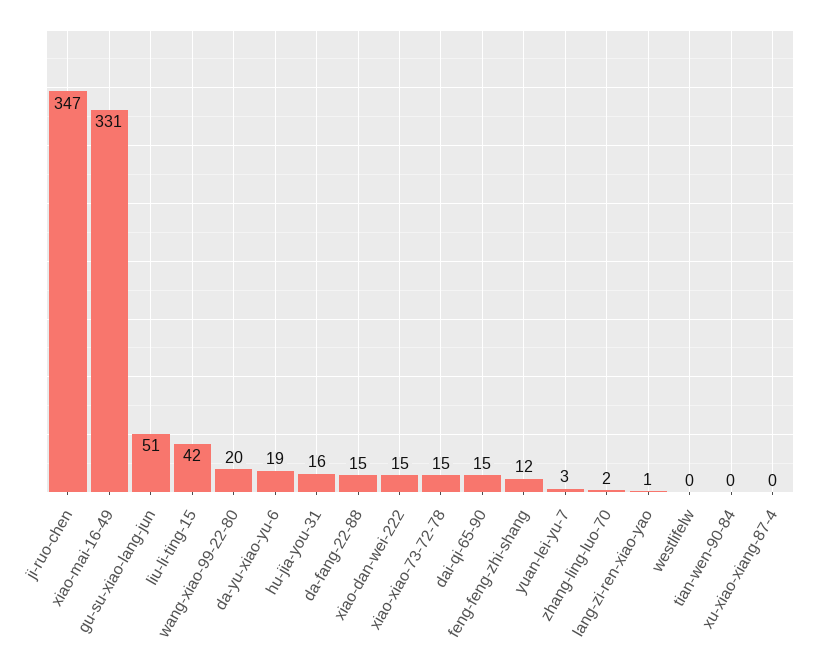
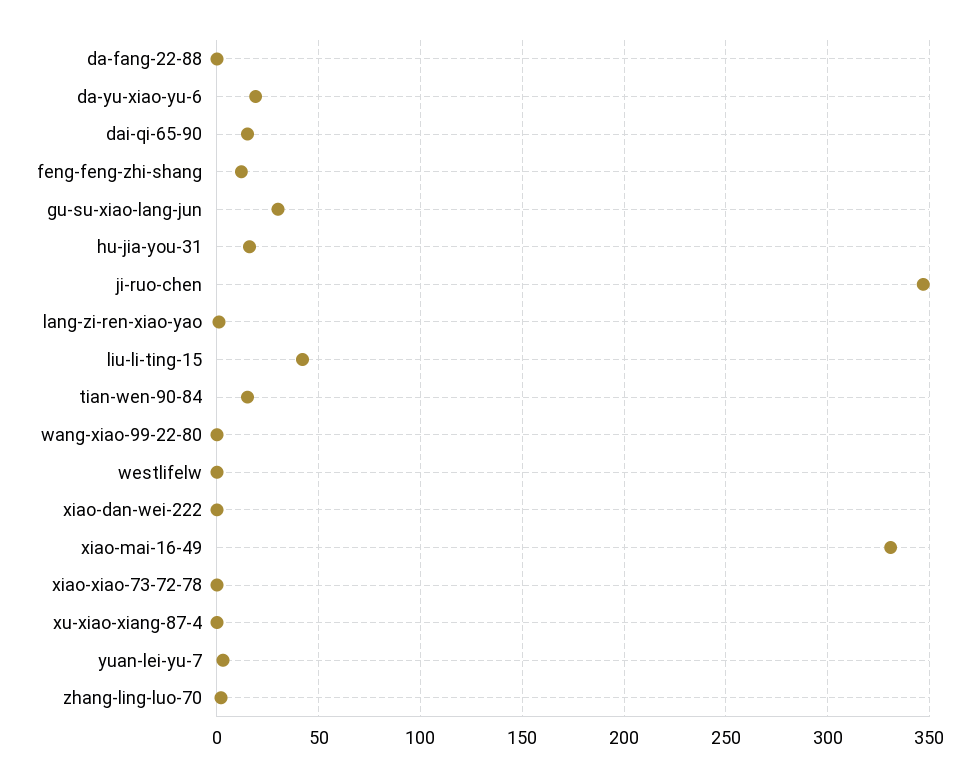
  {
    "ji-ruo-chen": 347,
    "xiao-mai-16-49": 331,
-   "gu-su-xiao-lang-jun": 51,
+   "gu-su-xiao-lang-jun": 30,
    "liu-li-ting-15": 42,
-   "wang-xiao-99-22-80": 20,
+   "wang-xiao-99-22-80": 0,
    "da-yu-xiao-yu-6": 19,
    "hu-jia-you-31": 16,
-   "da-fang-22-88": 15,
+   "da-fang-22-88": 0,
-   "xiao-dan-wei-222": 15,
+   "xiao-dan-wei-222": 0,
-   "xiao-xiao-73-72-78": 15,
+   "xiao-xiao-73-72-78": 0,
    "dai-qi-65-90": 15,
    "feng-feng-zhi-shang": 12,
    "yuan-lei-yu-7": 3,
    "zhang-ling-luo-70": 2,
    "lang-zi-ren-xiao-yao": 1,
    "westlifelw": 0,
-   "tian-wen-90-84": 0,
+   "tian-wen-90-84": 15,
    "xu-xiao-xiang-87-4": 0
  }

